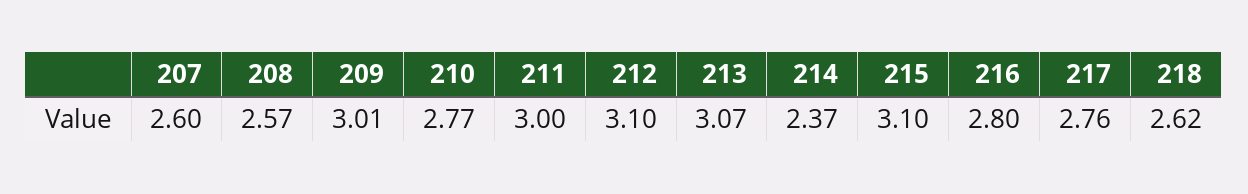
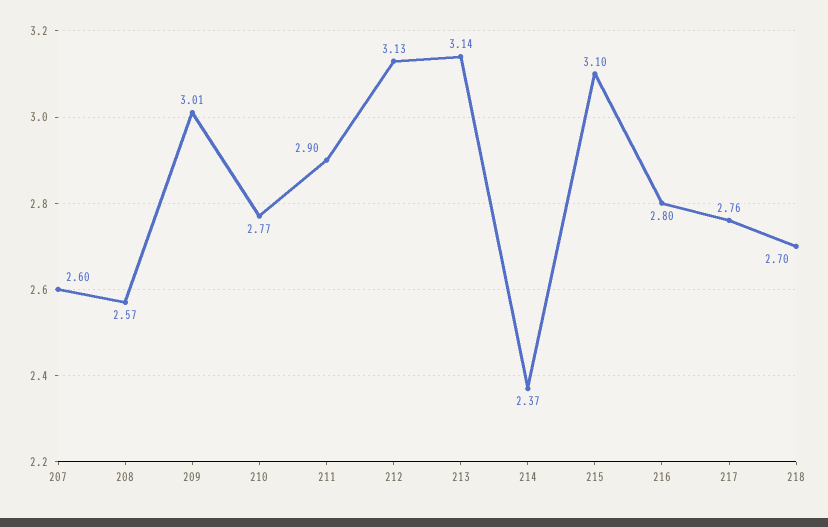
  {
    "207": 2.6,
    "208": 2.57,
    "209": 3.01,
    "210": 2.77,
-   "211": 3,
+   "211": 2.9,
-   "212": 3.1,
+   "212": 3.13,
-   "213": 3.07,
+   "213": 3.14,
    "214": 2.37,
    "215": 3.1,
    "216": 2.8,
    "217": 2.76,
-   "218": 2.62
+   "218": 2.7
  }

